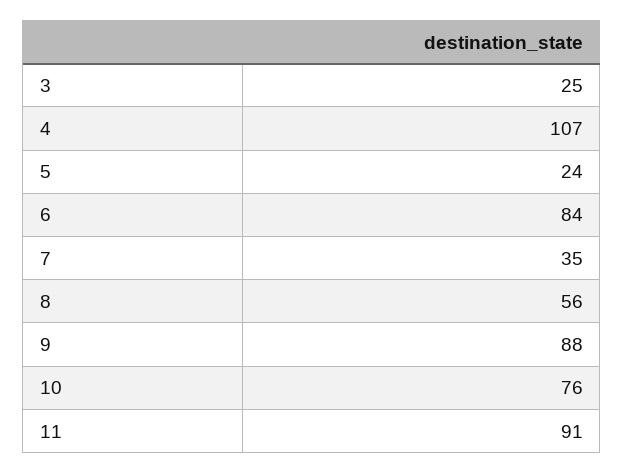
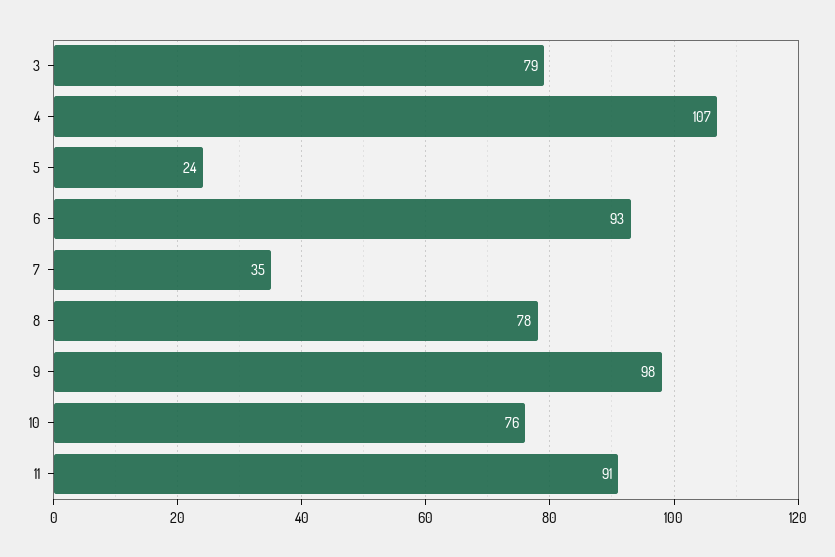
  {
-   "3": 25,
+   "3": 79,
    "4": 107,
    "5": 24,
-   "6": 84,
+   "6": 93,
    "7": 35,
-   "8": 56,
+   "8": 78,
-   "9": 88,
+   "9": 98,
    "10": 76,
    "11": 91
  }

